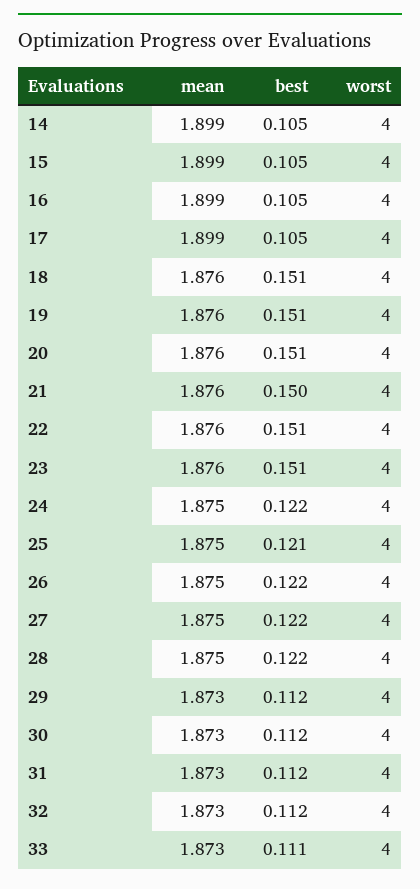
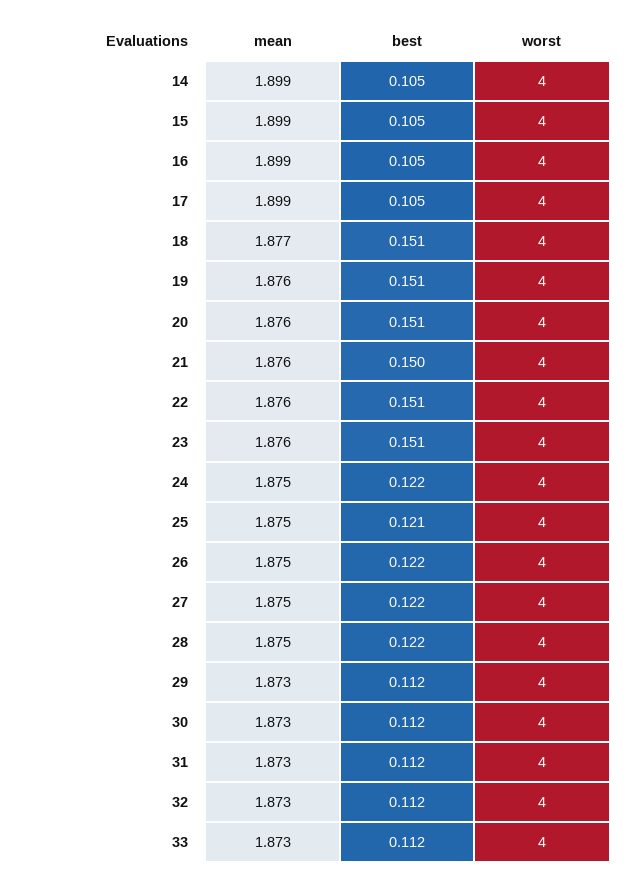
  {
    "mean": {
      "14": 1.899,
      "15": 1.899,
      "16": 1.899,
      "17": 1.899,
-     "18": 1.876,
+     "18": 1.877,
      "19": 1.876,
      "20": 1.876,
      "21": 1.876,
      "22": 1.876,
      "23": 1.876,
      "24": 1.875,
      "25": 1.875,
      "26": 1.875,
      "27": 1.875,
      "28": 1.875,
      "29": 1.873,
      "30": 1.873,
      "31": 1.873,
      "32": 1.873,
      "33": 1.873
    },
    "best": {
      "14": 0.105,
      "15": 0.105,
      "16": 0.105,
      "17": 0.105,
      "18": 0.151,
      "19": 0.151,
      "20": 0.151,
      "21": 0.15,
      "22": 0.151,
      "23": 0.151,
      "24": 0.122,
      "25": 0.121,
      "26": 0.122,
      "27": 0.122,
      "28": 0.122,
      "29": 0.112,
      "30": 0.112,
      "31": 0.112,
      "32": 0.112,
-     "33": 0.111
+     "33": 0.112
    },
    "worst": {
      "14": 4,
      "15": 4,
      "16": 4,
      "17": 4,
      "18": 4,
      "19": 4,
      "20": 4,
      "21": 4,
      "22": 4,
      "23": 4,
      "24": 4,
      "25": 4,
      "26": 4,
      "27": 4,
      "28": 4,
      "29": 4,
      "30": 4,
      "31": 4,
      "32": 4,
      "33": 4
    }
  }

